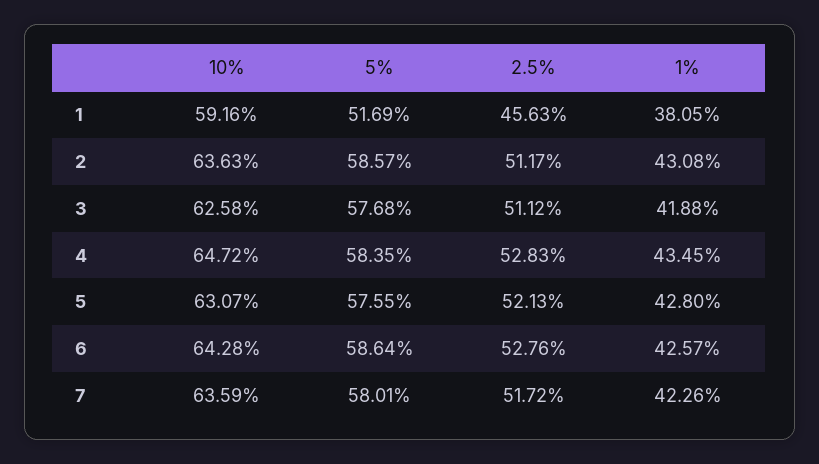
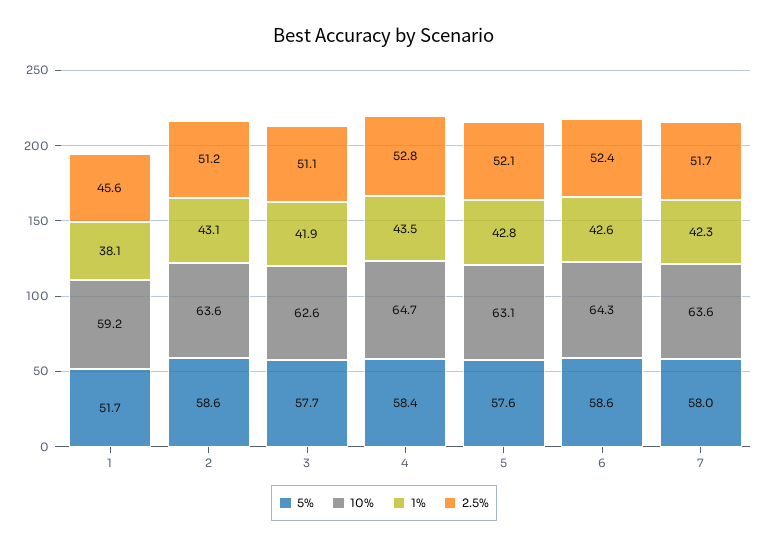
  {
    "10%": {
      "1": 59.16,
      "2": 63.63,
      "3": 62.58,
      "4": 64.72,
      "5": 63.07,
      "6": 64.28,
      "7": 63.59
    },
    "5%": {
      "1": 51.69,
      "2": 58.57,
      "3": 57.68,
      "4": 58.35,
      "5": 57.55,
      "6": 58.64,
      "7": 58.01
    },
    "2.5%": {
      "1": 45.63,
      "2": 51.17,
      "3": 51.12,
      "4": 52.83,
      "5": 52.13,
-     "6": 52.76,
+     "6": 52.4,
      "7": 51.72
    },
    "1%": {
      "1": 38.05,
      "2": 43.08,
      "3": 41.88,
      "4": 43.45,
      "5": 42.8,
      "6": 42.57,
      "7": 42.26
    }
  }

